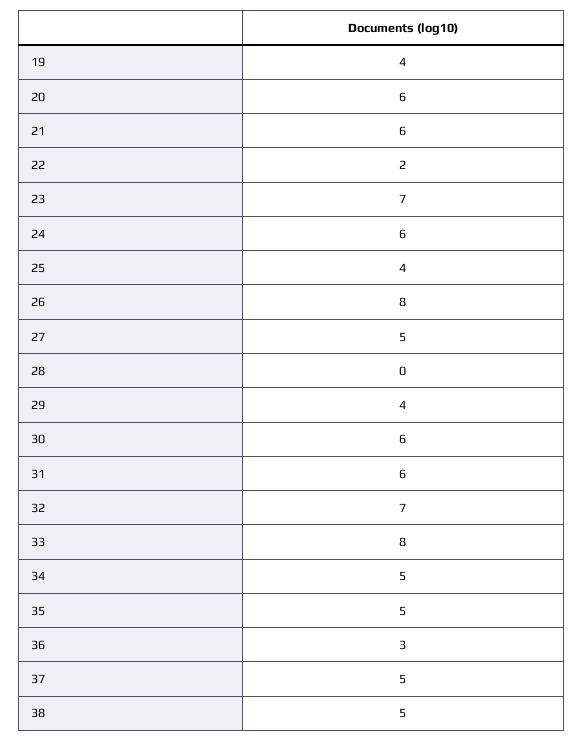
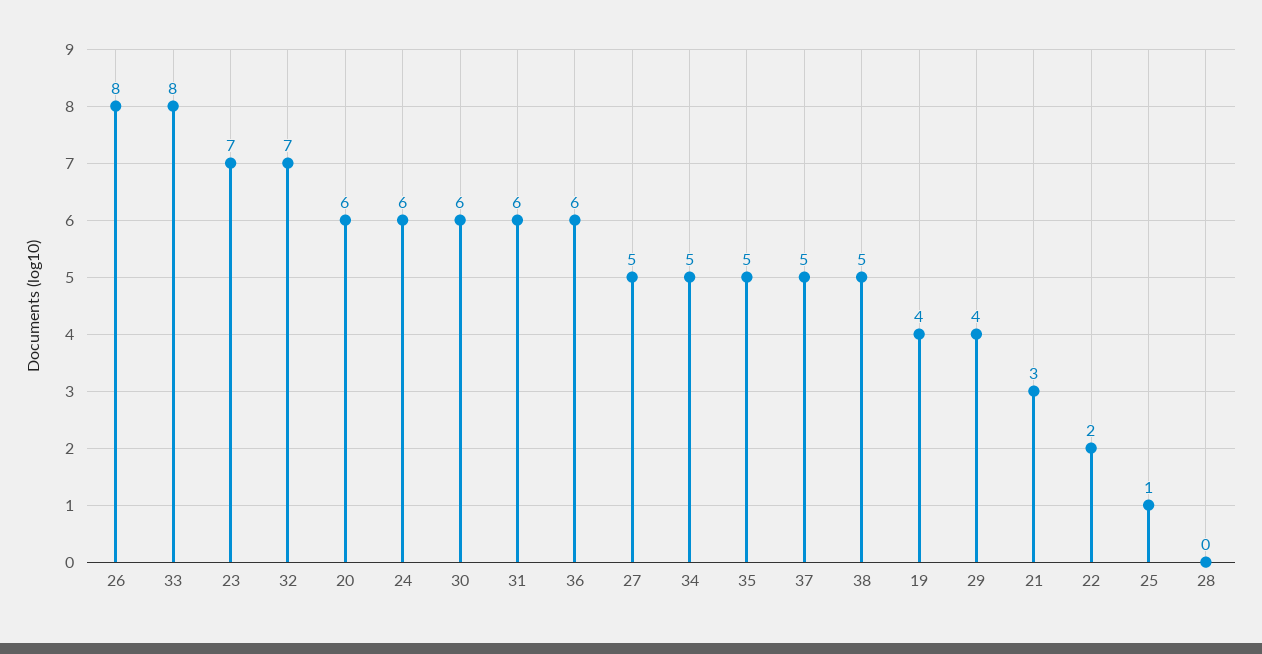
  {
    "19": 4,
    "20": 6,
-   "21": 6,
+   "21": 3,
    "22": 2,
    "23": 7,
    "24": 6,
-   "25": 4,
+   "25": 1,
    "26": 8,
    "27": 5,
    "28": 0,
    "29": 4,
    "30": 6,
    "31": 6,
    "32": 7,
    "33": 8,
    "34": 5,
    "35": 5,
-   "36": 3,
+   "36": 6,
    "37": 5,
    "38": 5
  }

